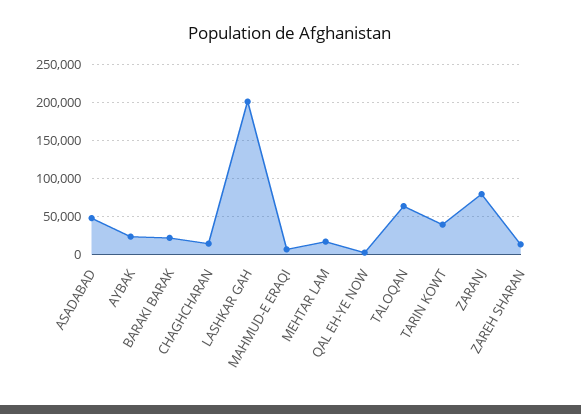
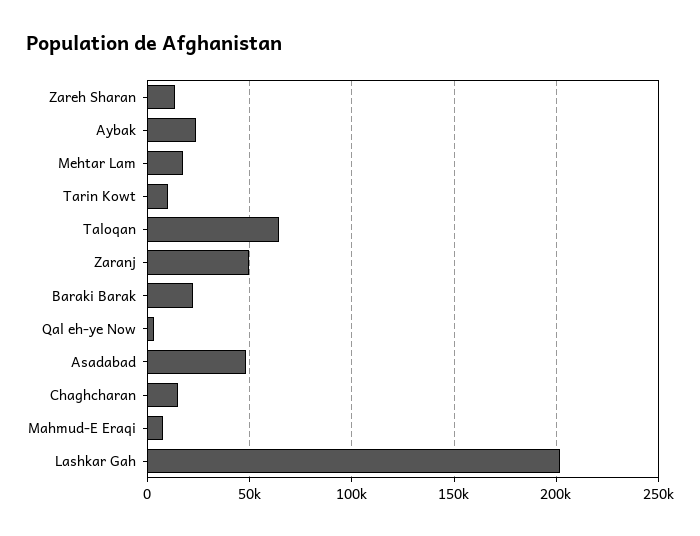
  {
    "ASADABAD": 50000,
    "AYBAK": 25000,
    "BARAKI BARAK": 20000,
    "CHAGHCHARAN": 15000,
    "LASHKAR GAH": 200000,
    "MAHMUD-E ERAQI": 5000,
    "MEHTAR LAM": 15000,
    "QAL EH-YE NOW": 5000,
    "TALOQAN": 65000,
-   "TARIN KOWT": 40000,
+   "TARIN KOWT": 10000,
-   "ZARANJ": 80000,
+   "ZARANJ": 50000,
    "ZAREH SHARAN": 15000
  }

